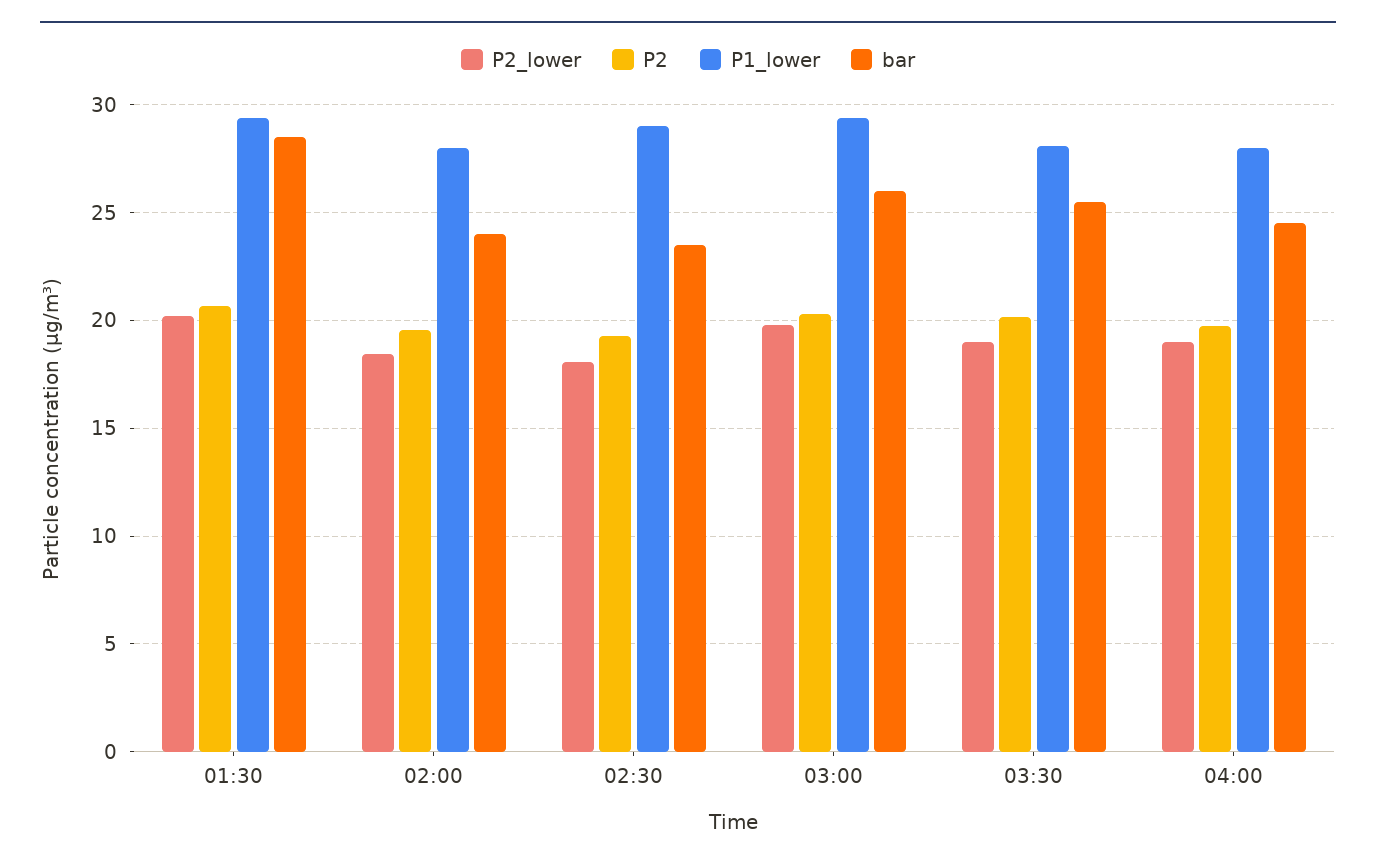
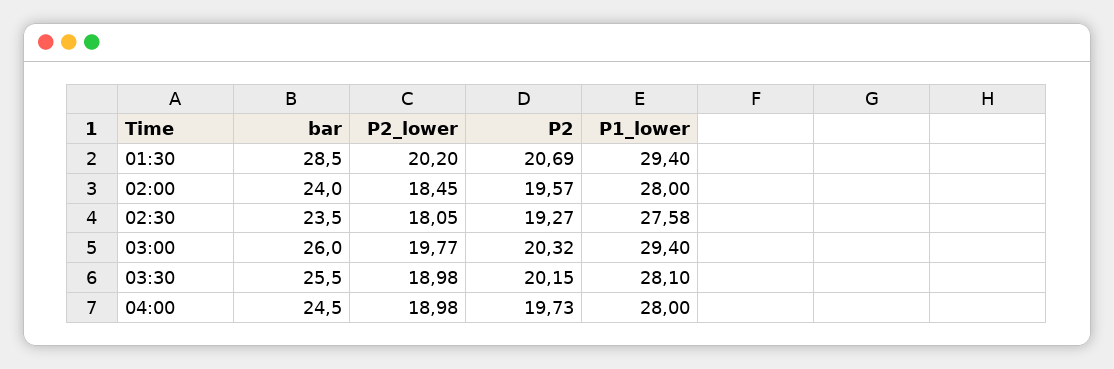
  {
    "P2_lower": {
      "01:30": 20.2,
      "02:00": 18.45,
      "02:30": 18.05,
      "03:00": 19.77,
      "03:30": 18.98,
      "04:00": 18.98
    },
    "P2": {
      "01:30": 20.69,
      "02:00": 19.57,
      "02:30": 19.27,
      "03:00": 20.32,
      "03:30": 20.15,
      "04:00": 19.73
    },
    "P1_lower": {
      "01:30": 29.4,
      "02:00": 28,
-     "02:30": 29,
+     "02:30": 27.58,
      "03:00": 29.4,
      "03:30": 28.1,
      "04:00": 28
    },
    "bar": {
      "01:30": 28.5,
      "02:00": 24,
      "02:30": 23.5,
      "03:00": 26,
      "03:30": 25.5,
      "04:00": 24.5
    }
  }

